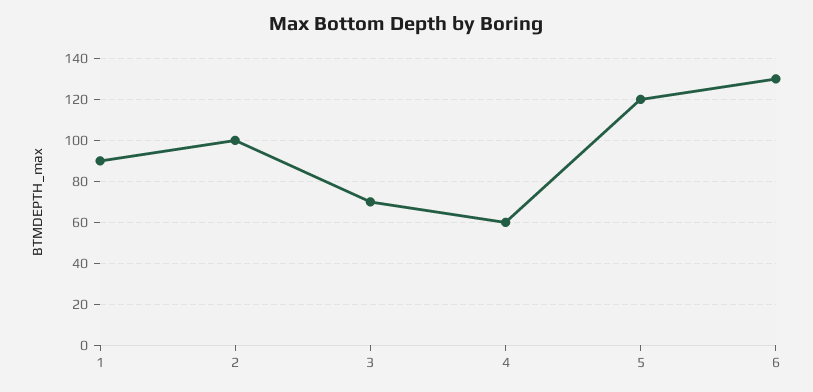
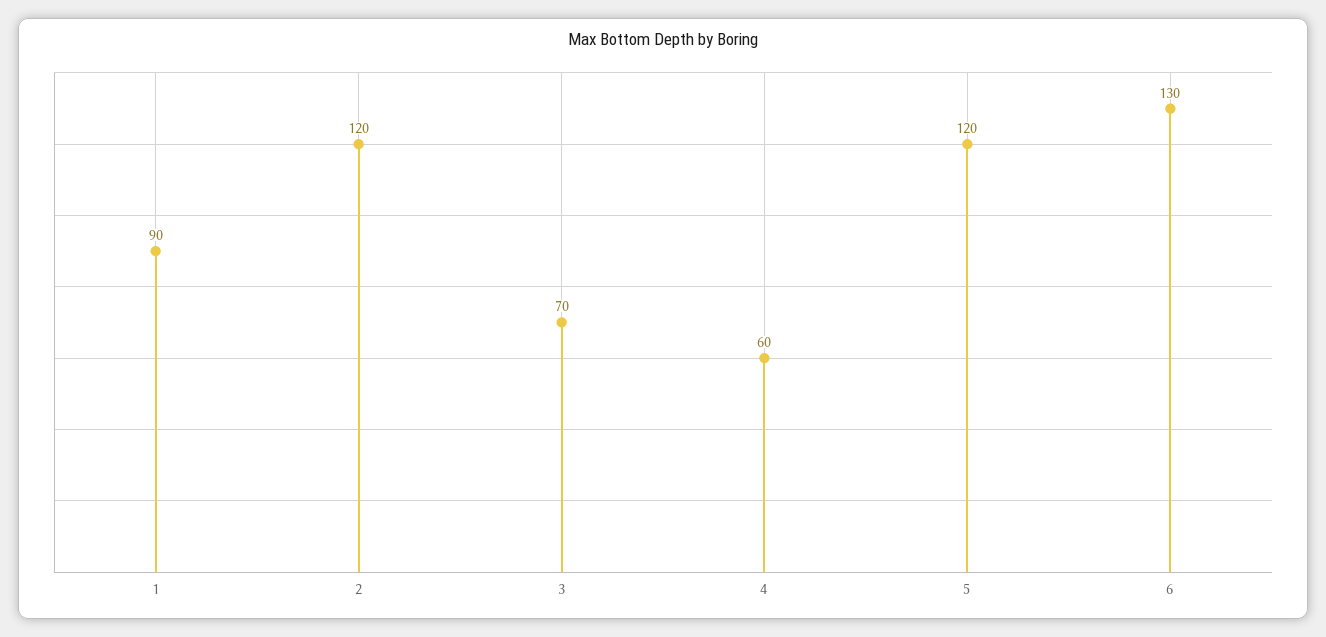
  {
    "1": 90,
-   "2": 100,
+   "2": 120,
    "3": 70,
    "4": 60,
    "5": 120,
    "6": 130
  }

